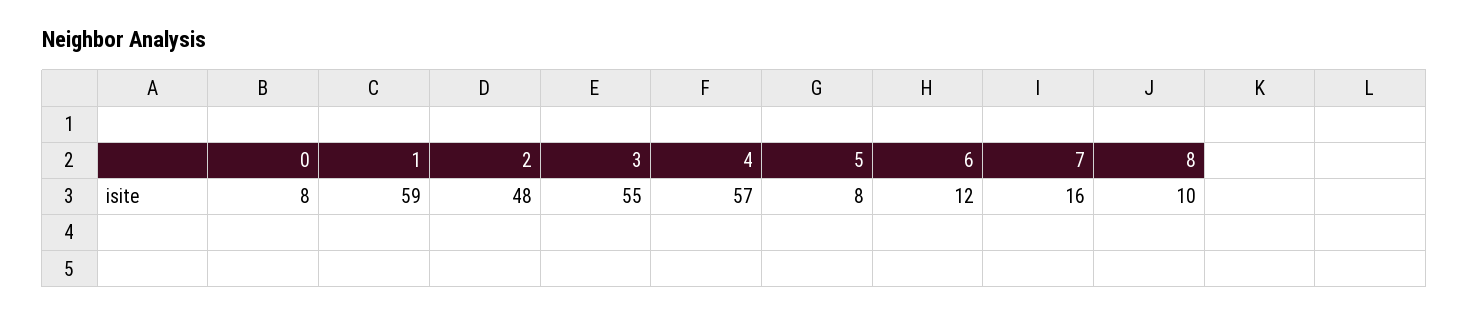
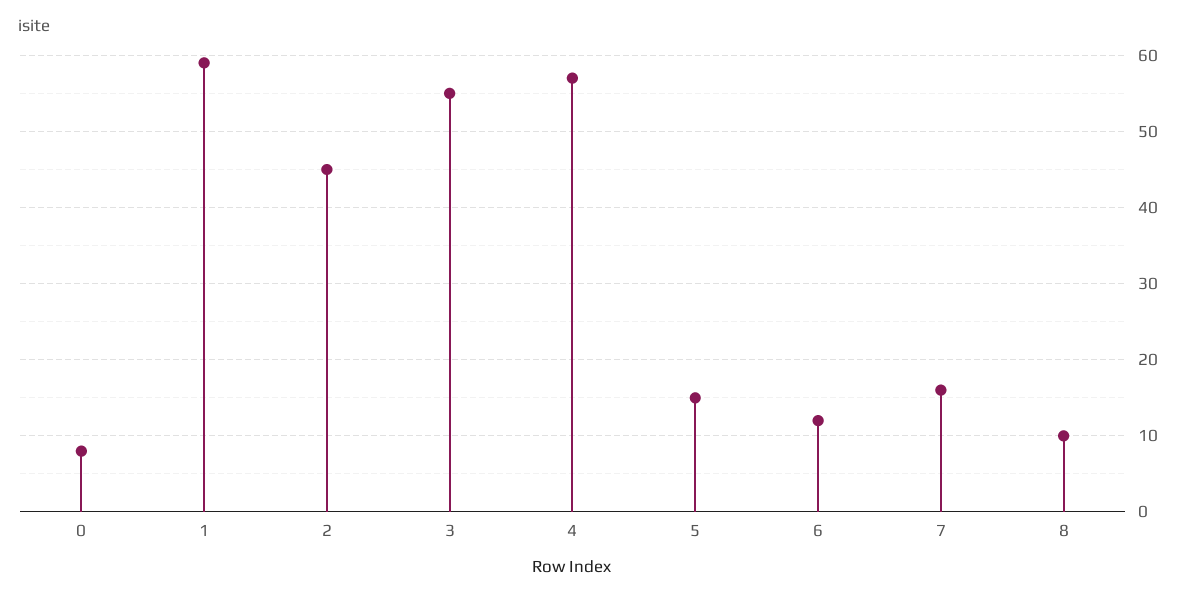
  {
    "0": 8,
    "1": 59,
-   "2": 48,
+   "2": 45,
    "3": 55,
    "4": 57,
-   "5": 8,
+   "5": 15,
    "6": 12,
    "7": 16,
    "8": 10
  }

